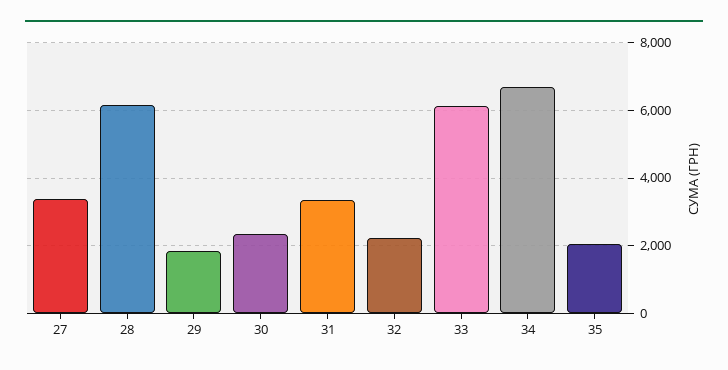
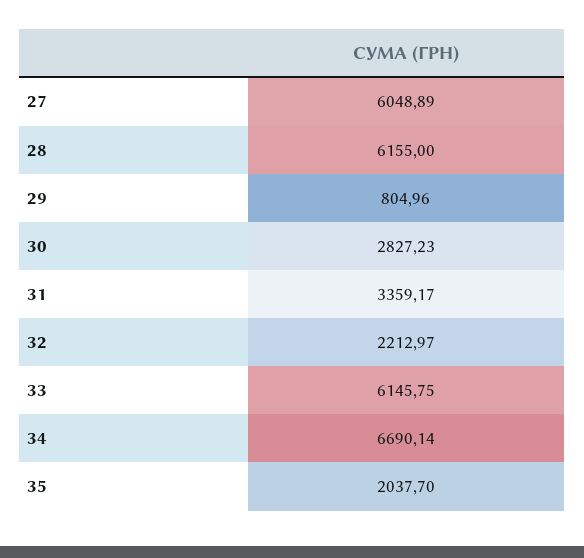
  {
-   "27": 3400,
+   "27": 6048.89,
    "28": 6155,
-   "29": 1800,
+   "29": 804.96,
-   "30": 2400,
+   "30": 2827.23,
    "31": 3359.17,
    "32": 2212.97,
    "33": 6145.75,
    "34": 6690.14,
    "35": 2037.7
  }

